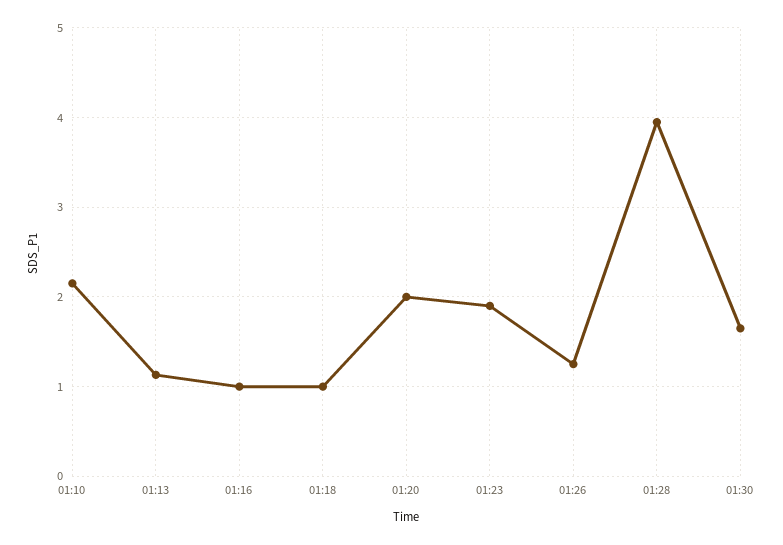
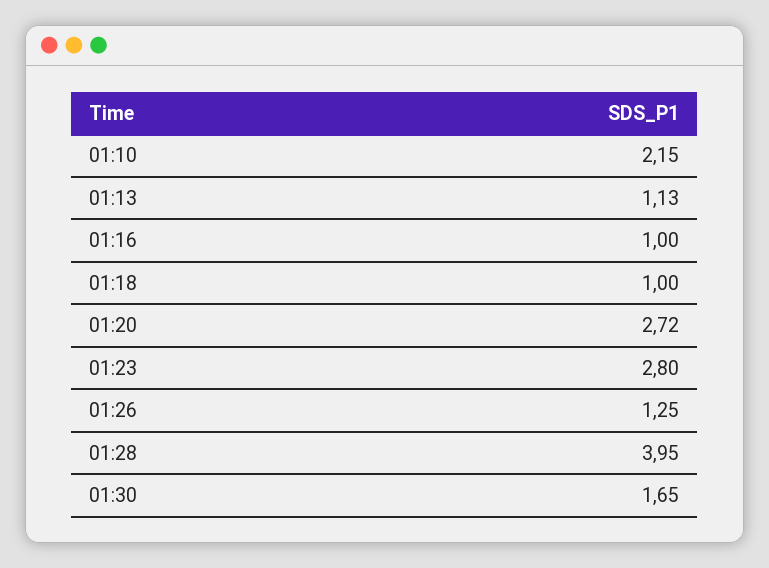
  {
    "01:10": 2.15,
    "01:13": 1.13,
    "01:16": 1,
    "01:18": 1,
-   "01:20": 2,
+   "01:20": 2.72,
-   "01:23": 1.9,
+   "01:23": 2.8,
    "01:26": 1.25,
    "01:28": 3.95,
    "01:30": 1.65
  }

